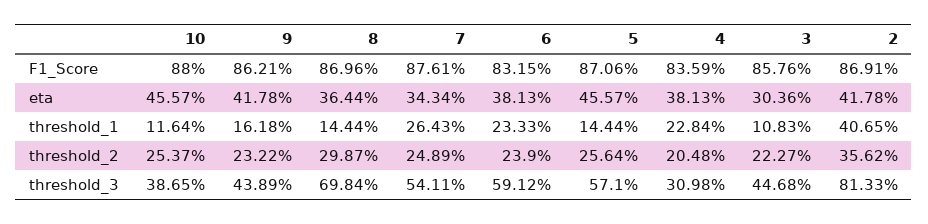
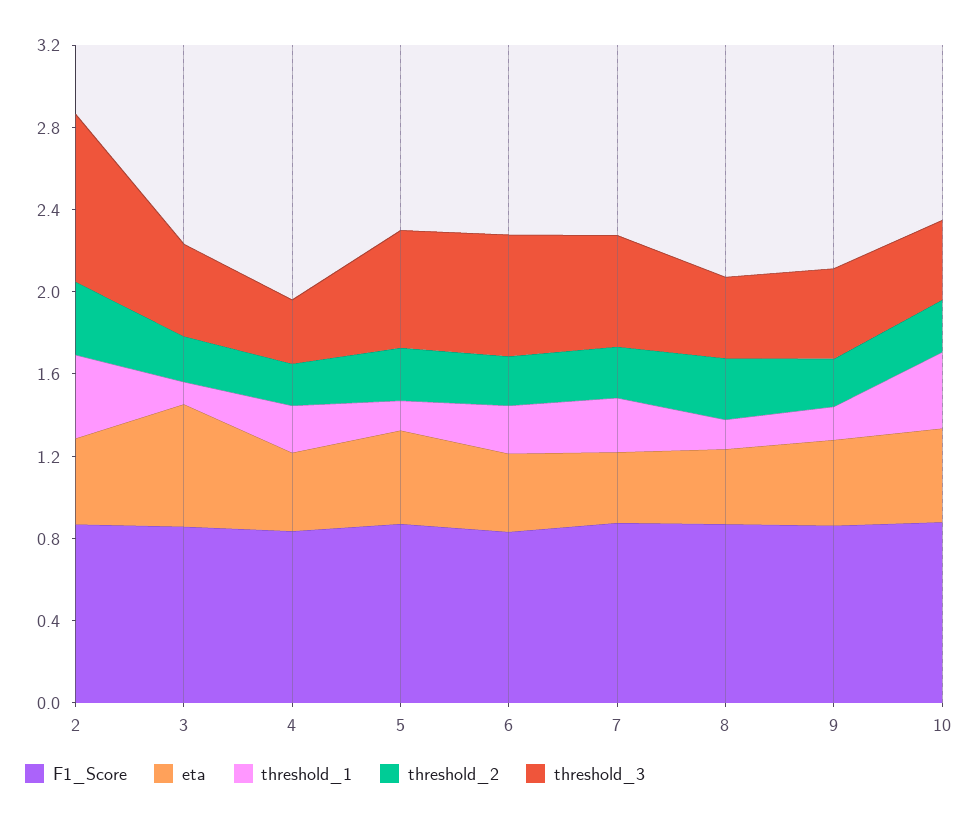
  {
    "F1_Score": {
      "10": 0.88,
      "9": 0.8621,
      "8": 0.8696,
      "7": 0.8761,
      "6": 0.8315,
      "5": 0.8706,
      "4": 0.8359,
      "3": 0.8576,
      "2": 0.8691
    },
    "eta": {
      "10": 0.4557,
      "9": 0.4178,
      "8": 0.3644,
      "7": 0.3434,
      "6": 0.3813,
      "5": 0.4557,
      "4": 0.3813,
-     "3": 0.3036,
+     "3": 0.6,
      "2": 0.4178
    },
    "threshold_1": {
-     "10": 0.1164,
+     "10": 0.4,
      "9": 0.1618,
      "8": 0.1444,
      "7": 0.2643,
      "6": 0.2333,
      "5": 0.1444,
      "4": 0.2284,
      "3": 0.1083,
      "2": 0.4065
    },
    "threshold_2": {
      "10": 0.2537,
      "9": 0.2322,
      "8": 0.2987,
      "7": 0.2489,
      "6": 0.239,
      "5": 0.2564,
      "4": 0.2048,
      "3": 0.2227,
      "2": 0.3562
    },
    "threshold_3": {
      "10": 0.3865,
      "9": 0.4389,
-     "8": 0.6984,
+     "8": 0.4,
      "7": 0.5411,
      "6": 0.5912,
      "5": 0.571,
      "4": 0.3098,
      "3": 0.4468,
      "2": 0.8133
    }
  }

